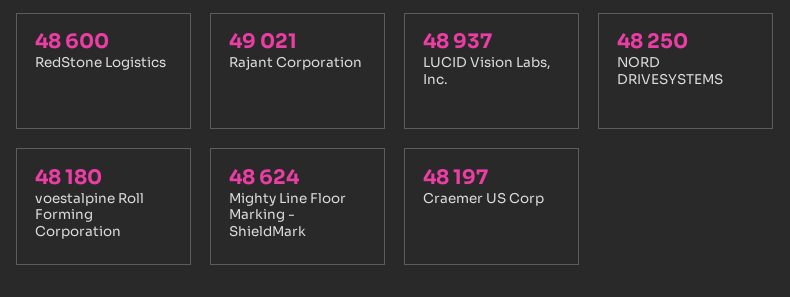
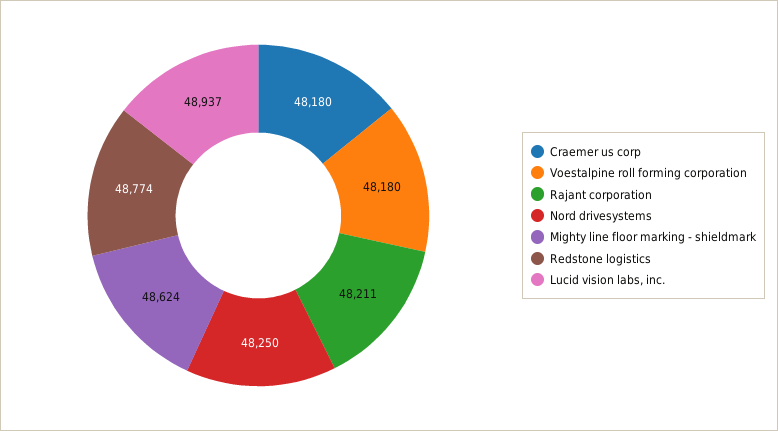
  {
-   "RedStone Logistics": 48600,
+   "RedStone Logistics": 48774,
-   "Rajant Corporation": 49021,
+   "Rajant Corporation": 48211,
    "LUCID Vision Labs, Inc.": 48937,
    "NORD DRIVESYSTEMS": 48250,
    "voestalpine Roll Forming Corporation": 48180,
    "Mighty Line Floor Marking - ShieldMark": 48624,
-   "Craemer US Corp": 48197
+   "Craemer US Corp": 48180
  }

